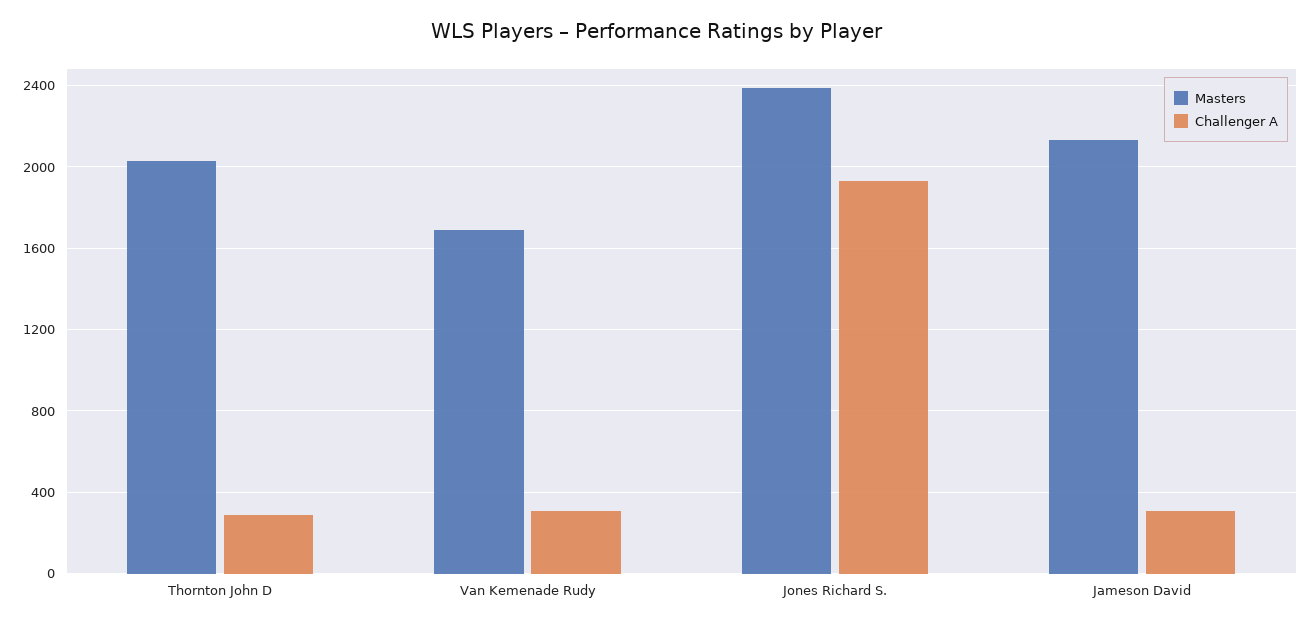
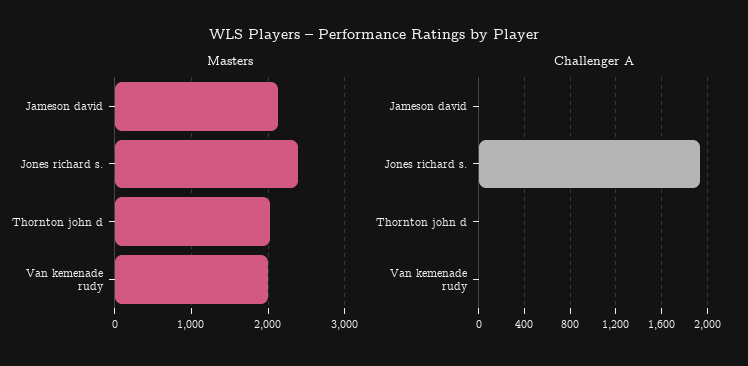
  {
    "Masters": {
      "Thornton John D": 2050,
-     "Van Kemenade Rudy": 1700,
+     "Van Kemenade Rudy": 2000,
      "Jones Richard S.": 2400,
      "Jameson David": 2150
    },
    "Challenger A": {
-     "Thornton John D": 300,
+     "Thornton John D": 0,
-     "Van Kemenade Rudy": 300,
+     "Van Kemenade Rudy": 0,
      "Jones Richard S.": 1950,
-     "Jameson David": 300
+     "Jameson David": 0
    }
  }

